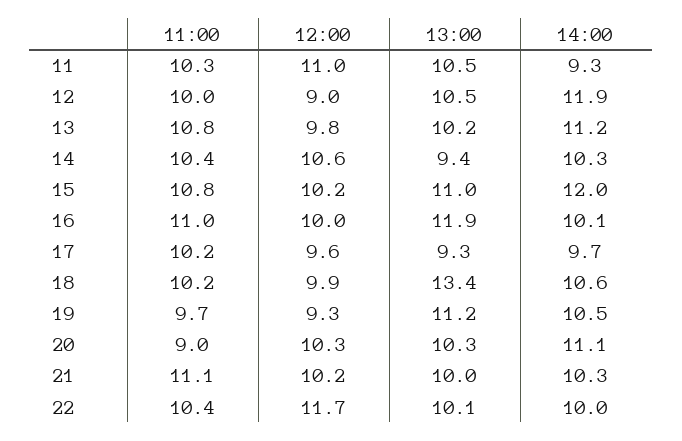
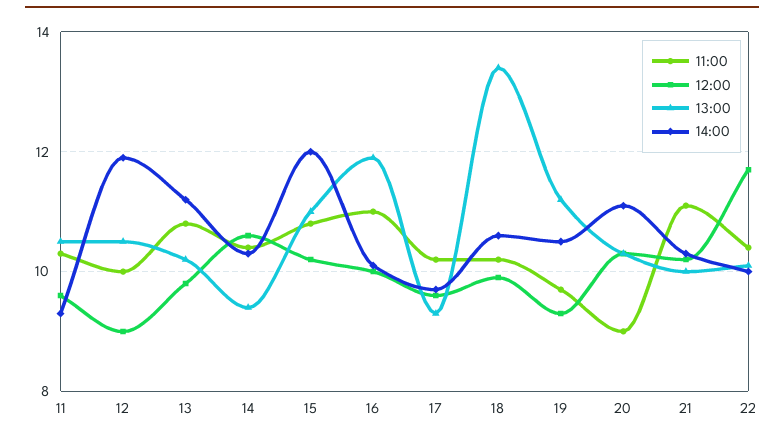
  {
    "11:00": {
      "11": 10.3,
      "12": 10,
      "13": 10.8,
      "14": 10.4,
      "15": 10.8,
      "16": 11,
      "17": 10.2,
      "18": 10.2,
      "19": 9.7,
      "20": 9,
      "21": 11.1,
      "22": 10.4
    },
    "12:00": {
-     "11": 11,
+     "11": 9.5,
      "12": 9,
      "13": 9.8,
      "14": 10.6,
      "15": 10.2,
      "16": 10,
      "17": 9.6,
      "18": 9.9,
      "19": 9.3,
      "20": 10.3,
      "21": 10.2,
      "22": 11.7
    },
    "13:00": {
      "11": 10.5,
      "12": 10.5,
      "13": 10.2,
      "14": 9.4,
      "15": 11,
      "16": 11.9,
      "17": 9.3,
      "18": 13.4,
      "19": 11.2,
      "20": 10.3,
      "21": 10,
      "22": 10.1
    },
    "14:00": {
      "11": 9.3,
      "12": 11.9,
      "13": 11.2,
      "14": 10.3,
      "15": 12,
      "16": 10.1,
      "17": 9.7,
      "18": 10.6,
      "19": 10.5,
      "20": 11.1,
      "21": 10.3,
      "22": 10
    }
  }

